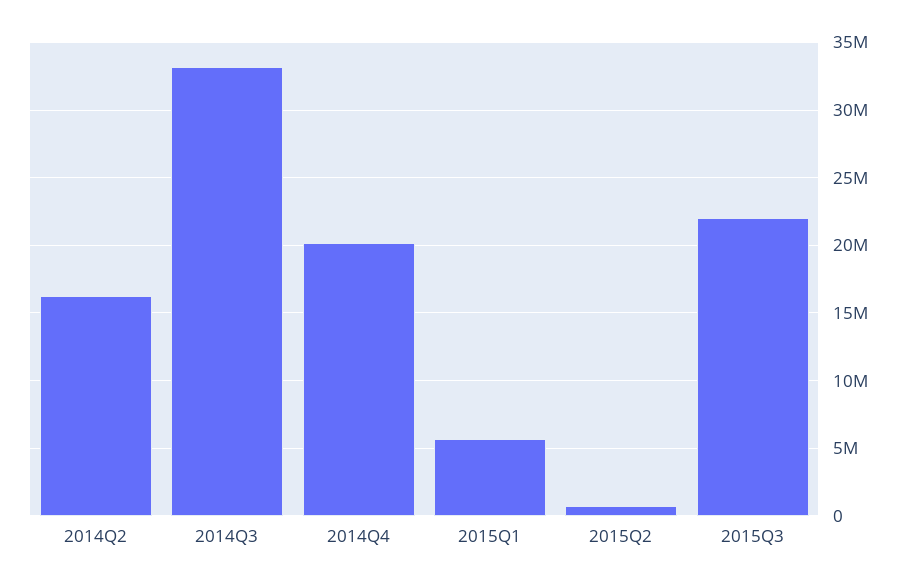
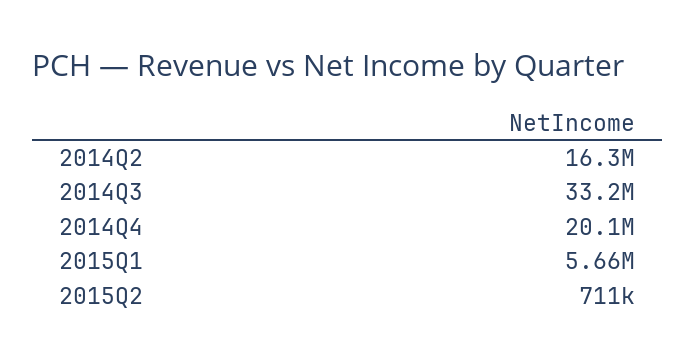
  {
    "2014Q2": 16300000,
    "2014Q3": 33200000,
    "2014Q4": 20100000,
    "2015Q1": 5660000,
-   "2015Q2": 711000,
+   "2015Q2": 711000
-   "2015Q3": 22000000
  }

